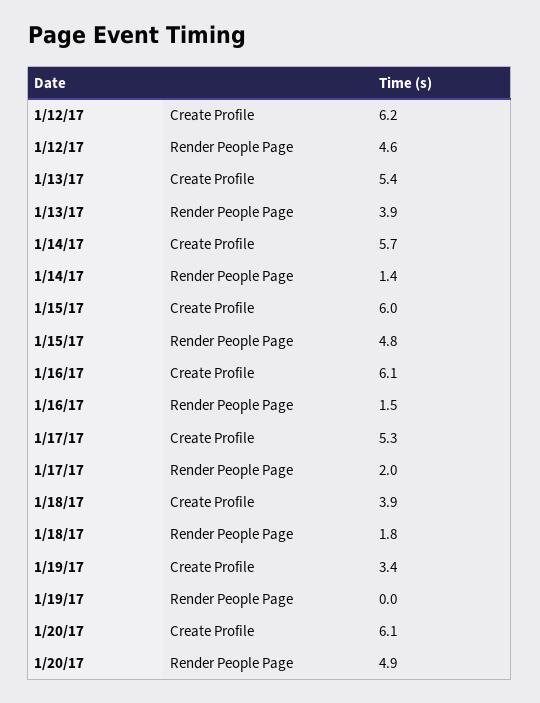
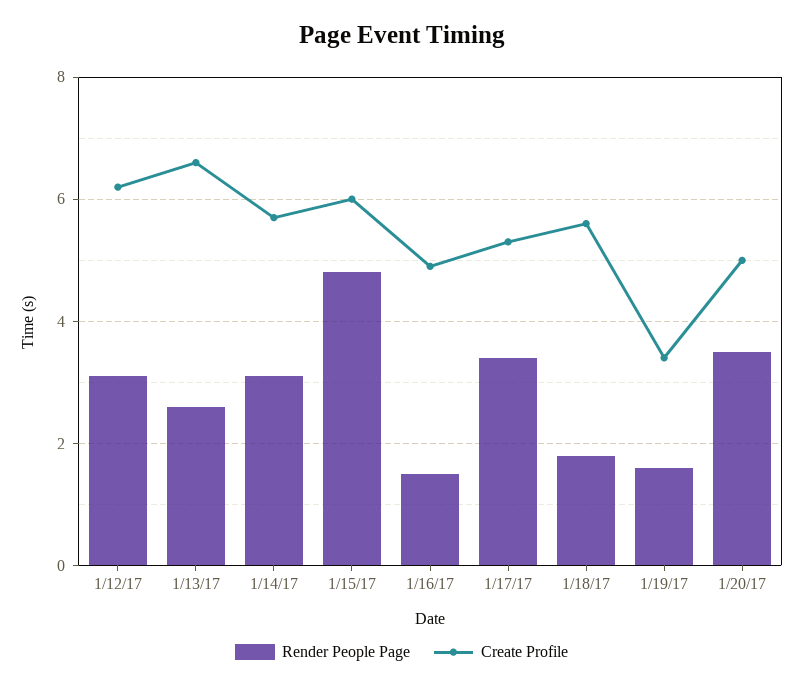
  {
    "Create Profile": {
      "1/12/17": 6.2,
-     "1/13/17": 5.4,
+     "1/13/17": 6.5,
      "1/14/17": 5.7,
      "1/15/17": 6,
-     "1/16/17": 6.1,
+     "1/16/17": 5,
      "1/17/17": 5.3,
-     "1/18/17": 3.9,
+     "1/18/17": 5.5,
      "1/19/17": 3.4,
-     "1/20/17": 6.1
+     "1/20/17": 5
    },
    "Render People Page": {
-     "1/12/17": 4.6,
+     "1/12/17": 3,
-     "1/13/17": 3.9,
+     "1/13/17": 2.5,
-     "1/14/17": 1.4,
+     "1/14/17": 3,
      "1/15/17": 4.8,
      "1/16/17": 1.5,
-     "1/17/17": 2,
+     "1/17/17": 3.5,
      "1/18/17": 1.8,
-     "1/19/17": 0,
+     "1/19/17": 1.5,
-     "1/20/17": 4.9
+     "1/20/17": 3.5
    }
  }

